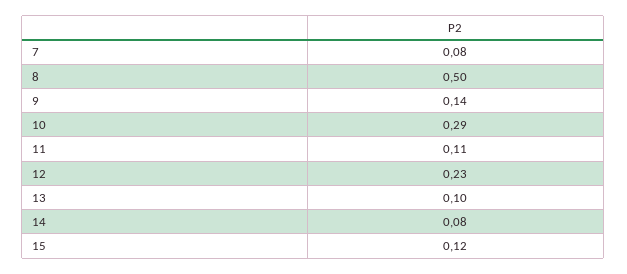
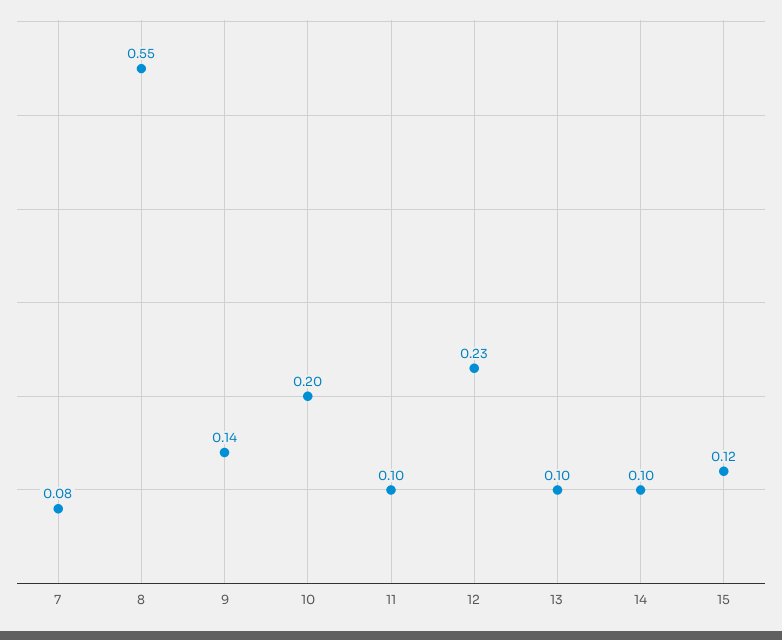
  {
    "7": 0.08,
-   "8": 0.5,
+   "8": 0.55,
    "9": 0.14,
-   "10": 0.29,
+   "10": 0.2,
-   "11": 0.11,
+   "11": 0.1,
    "12": 0.23,
    "13": 0.1,
-   "14": 0.08,
+   "14": 0.1,
    "15": 0.12
  }

